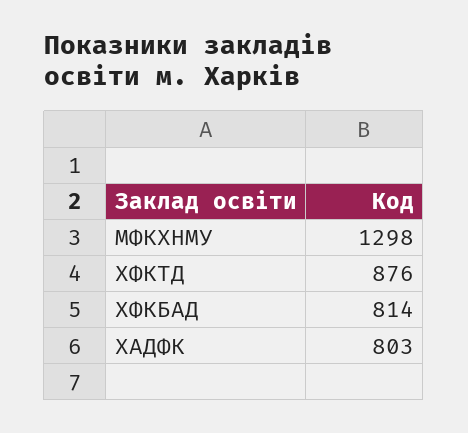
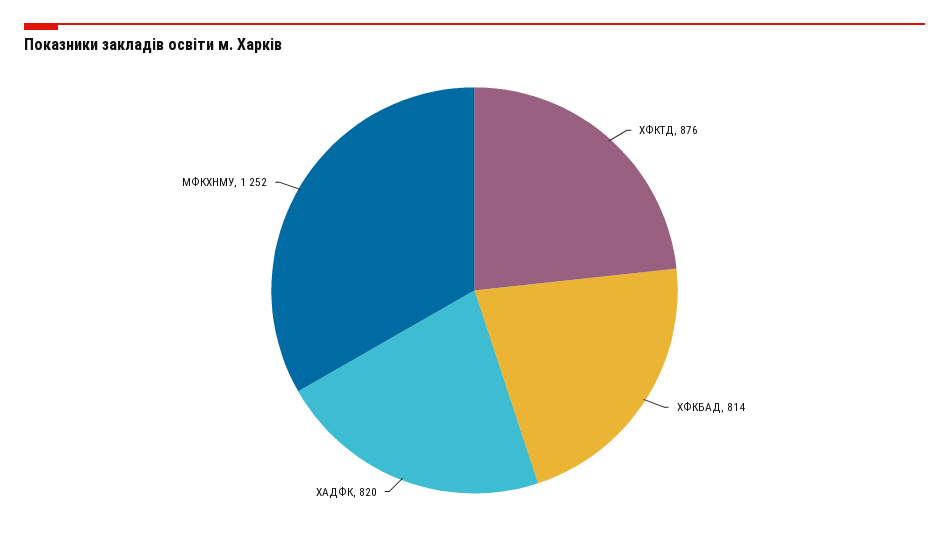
  {
-   "МФКХНМУ": 1298,
+   "МФКХНМУ": 1252,
    "ХФКТД": 876,
    "ХФКБАД": 814,
-   "ХАДФК": 803
+   "ХАДФК": 820
  }

